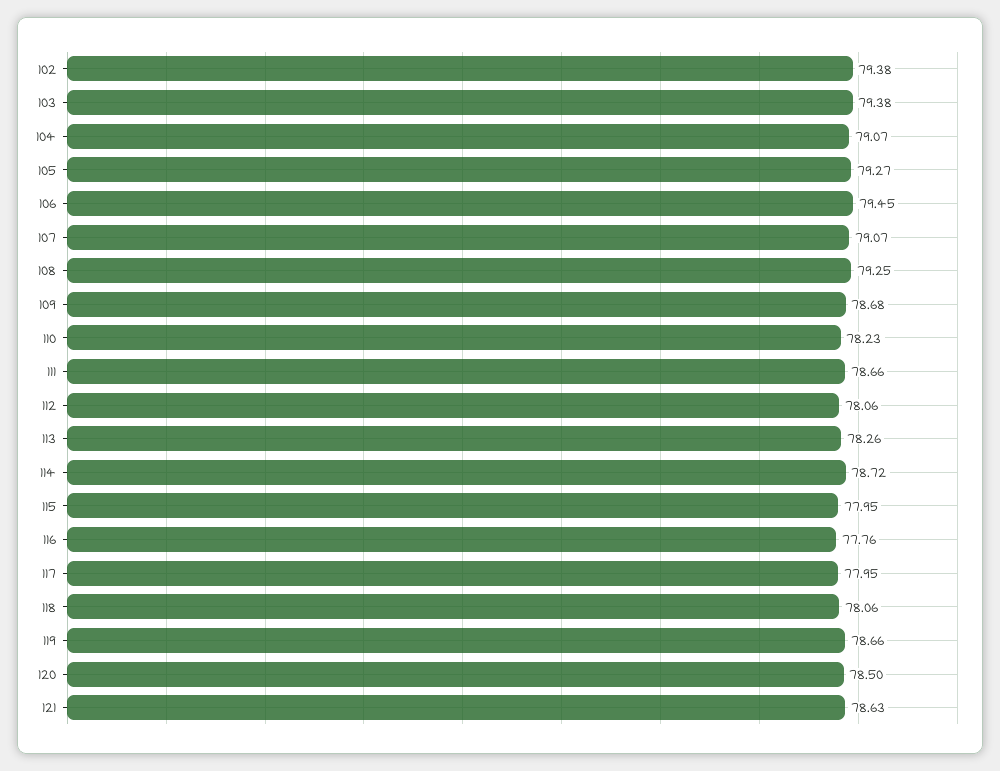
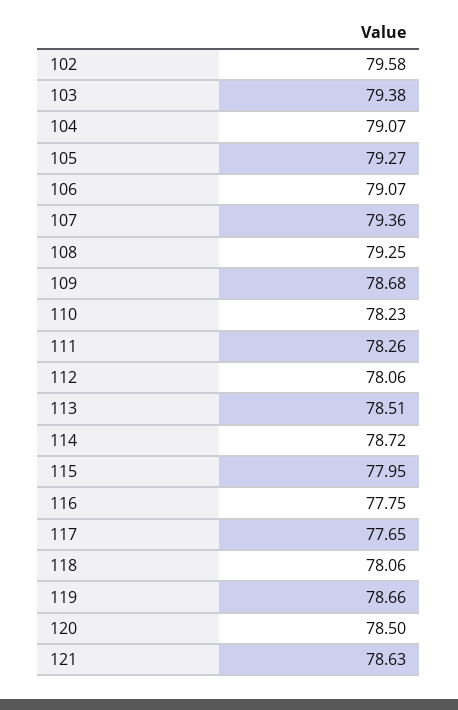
  {
-   "102": 79.38,
+   "102": 79.58,
    "103": 79.38,
    "104": 79.07,
    "105": 79.27,
-   "106": 79.45,
+   "106": 79.07,
-   "107": 79.07,
+   "107": 79.36,
    "108": 79.25,
    "109": 78.68,
    "110": 78.23,
-   "111": 78.66,
+   "111": 78.26,
    "112": 78.06,
-   "113": 78.26,
+   "113": 78.51,
    "114": 78.72,
    "115": 77.95,
-   "116": 77.76,
+   "116": 77.75,
-   "117": 77.95,
+   "117": 77.65,
    "118": 78.06,
    "119": 78.66,
    "120": 78.5,
    "121": 78.63
  }

